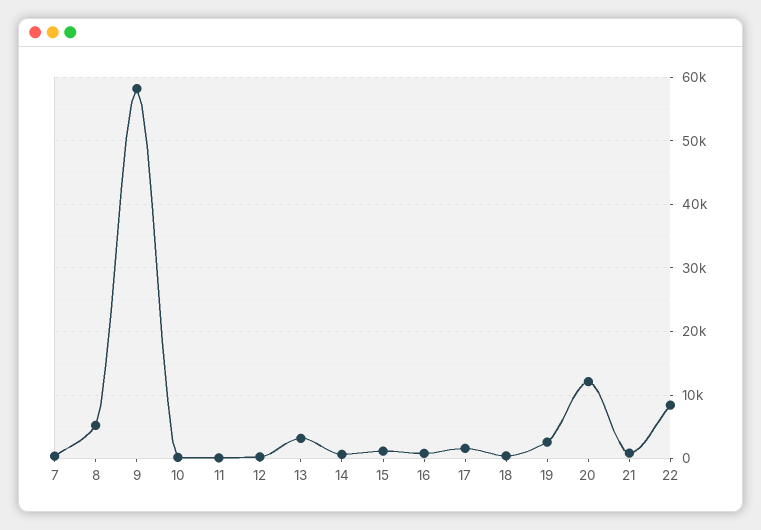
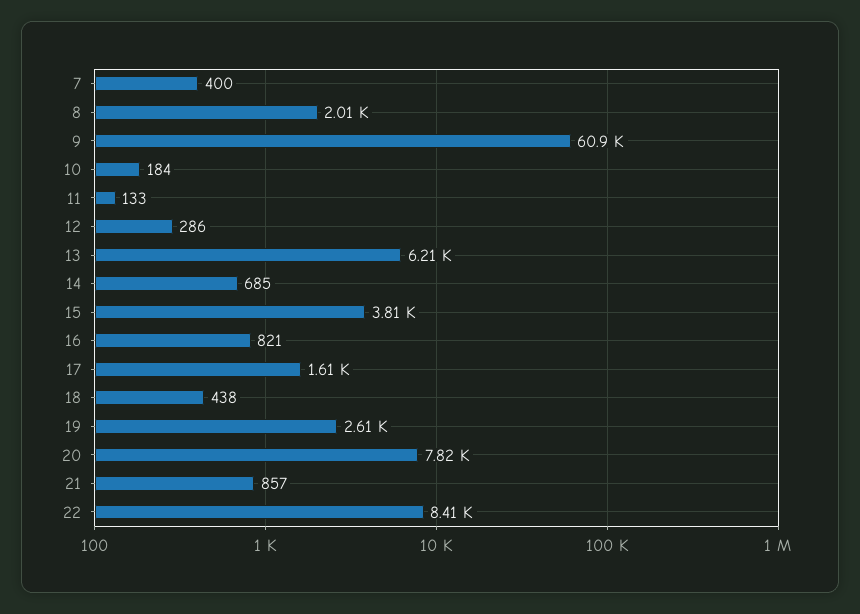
  {
    "7": 400,
-   "8": 5000,
+   "8": 2010,
-   "9": 58000,
+   "9": 60900,
    "10": 184,
    "11": 133,
    "12": 286,
-   "13": 3000,
+   "13": 6210,
    "14": 685,
-   "15": 1000,
+   "15": 3810,
    "16": 821,
    "17": 1610,
    "18": 438,
    "19": 2610,
-   "20": 12000,
+   "20": 7820,
    "21": 857,
    "22": 8410
  }

